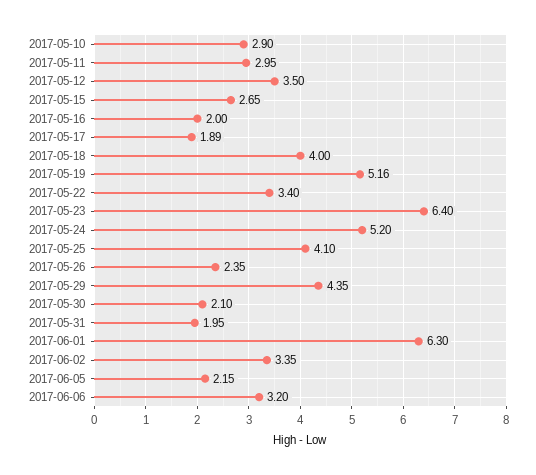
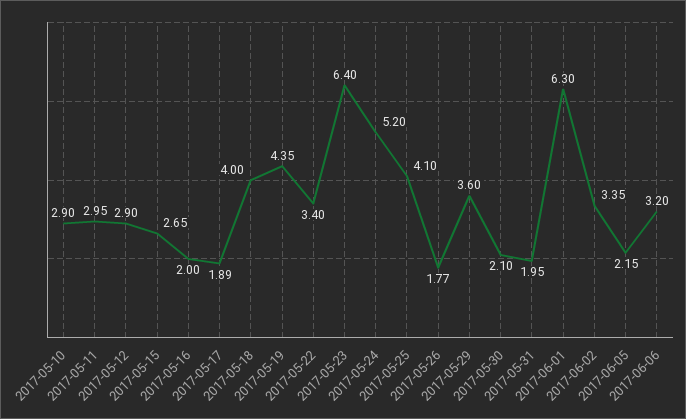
  {
    "2017-05-10": 2.9,
    "2017-05-11": 2.95,
-   "2017-05-12": 3.5,
+   "2017-05-12": 2.9,
    "2017-05-15": 2.65,
    "2017-05-16": 2,
    "2017-05-17": 1.89,
    "2017-05-18": 4,
-   "2017-05-19": 5.16,
+   "2017-05-19": 4.35,
    "2017-05-22": 3.4,
    "2017-05-23": 6.4,
    "2017-05-24": 5.2,
    "2017-05-25": 4.1,
-   "2017-05-26": 2.35,
+   "2017-05-26": 1.77,
-   "2017-05-29": 4.35,
+   "2017-05-29": 3.6,
    "2017-05-30": 2.1,
    "2017-05-31": 1.95,
    "2017-06-01": 6.3,
    "2017-06-02": 3.35,
    "2017-06-05": 2.15,
    "2017-06-06": 3.2
  }

